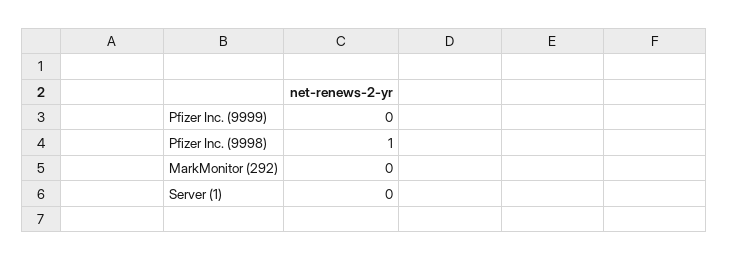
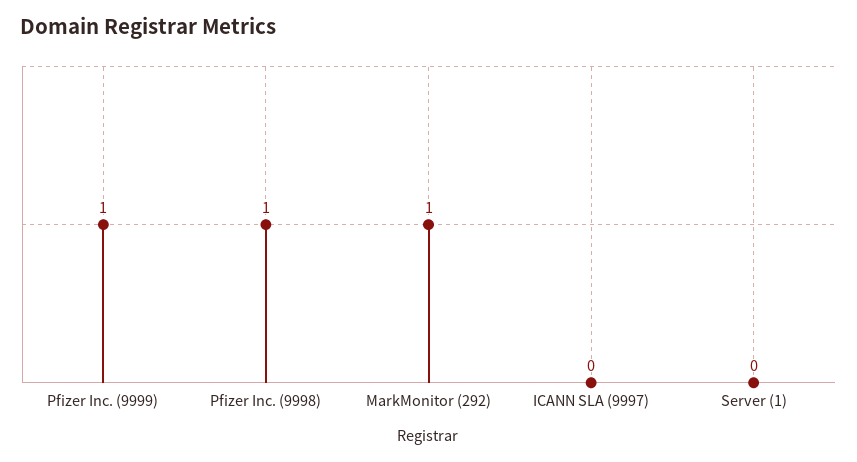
  {
-   "Pfizer Inc. (9999)": 0,
+   "Pfizer Inc. (9999)": 1,
    "Pfizer Inc. (9998)": 1,
-   "MarkMonitor (292)": 0,
+   "MarkMonitor (292)": 1,
-   "Server (1)": 0
+   "Server (1)": 0,
+   "ICANN SLA (9997)": 0
  }

